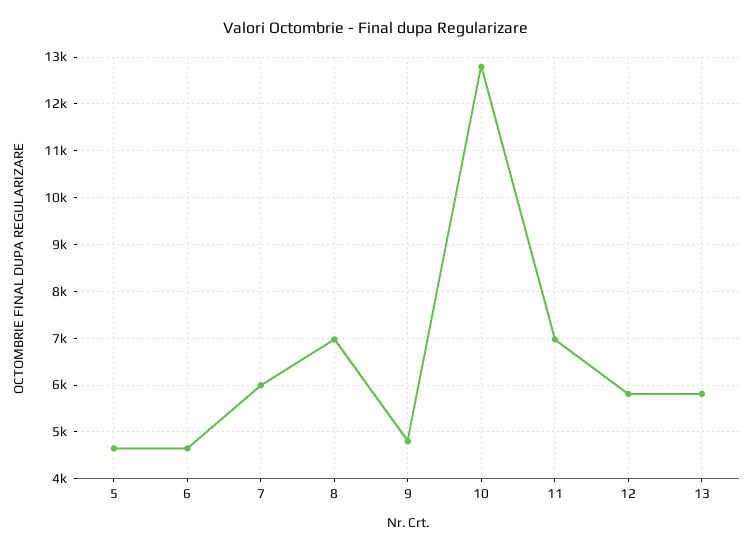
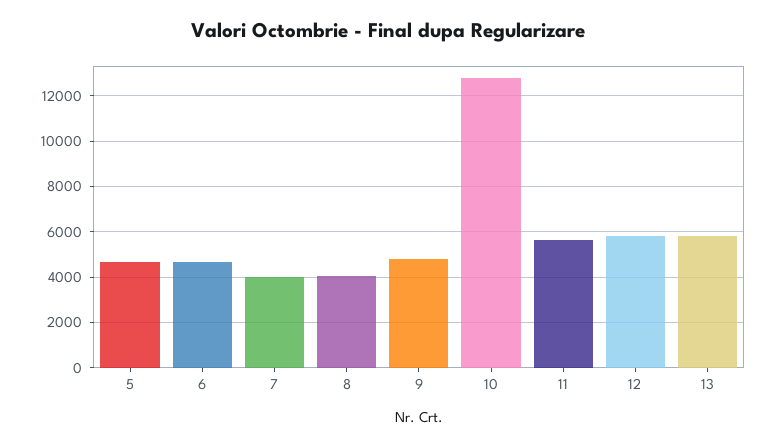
  {
    "5": 4600,
    "6": 4600,
-   "7": 6000,
+   "7": 4000,
-   "8": 7000,
+   "8": 4000,
    "9": 4800,
    "10": 12800,
-   "11": 7000,
+   "11": 5500,
    "12": 5800,
    "13": 5800
  }

